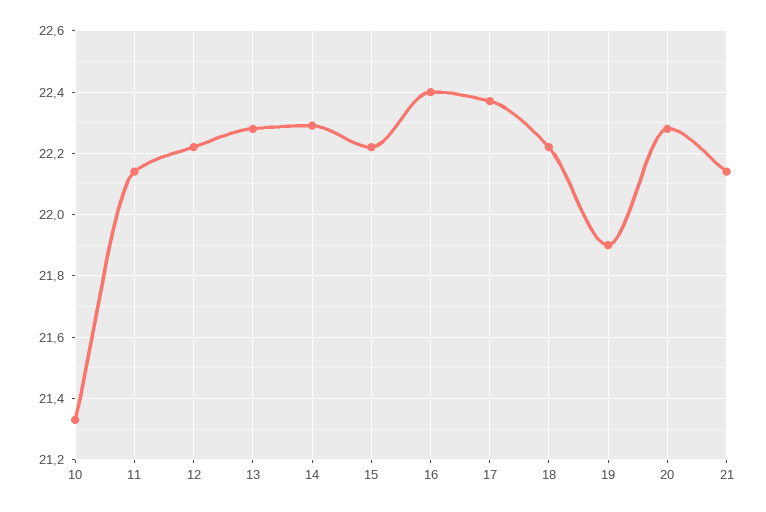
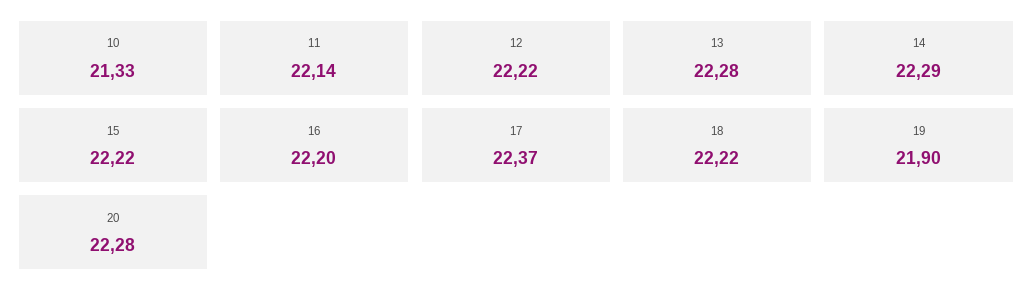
  {
    "10": 21.33,
    "11": 22.14,
    "12": 22.22,
    "13": 22.28,
    "14": 22.29,
    "15": 22.22,
-   "16": 22.4,
+   "16": 22.2,
    "17": 22.37,
    "18": 22.22,
    "19": 21.9,
-   "20": 22.28,
+   "20": 22.28
-   "21": 22.15
  }

